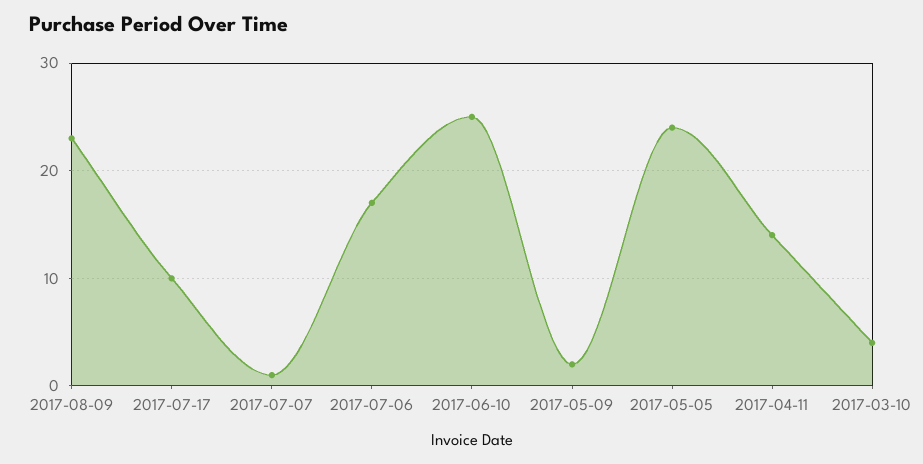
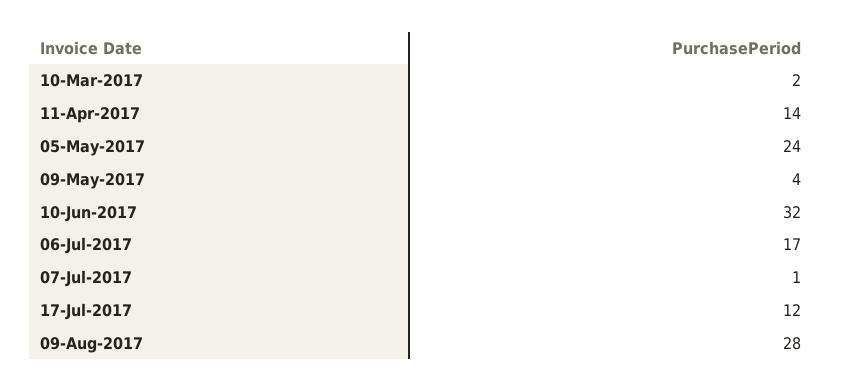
  {
-   "2017-08-09": 23,
+   "2017-08-09": 28,
-   "2017-07-17": 10,
+   "2017-07-17": 12,
    "2017-07-07": 1,
    "2017-07-06": 17,
-   "2017-06-10": 25,
+   "2017-06-10": 32,
-   "2017-05-09": 2,
+   "2017-05-09": 4,
    "2017-05-05": 24,
    "2017-04-11": 14,
-   "2017-03-10": 4
+   "2017-03-10": 2
  }

